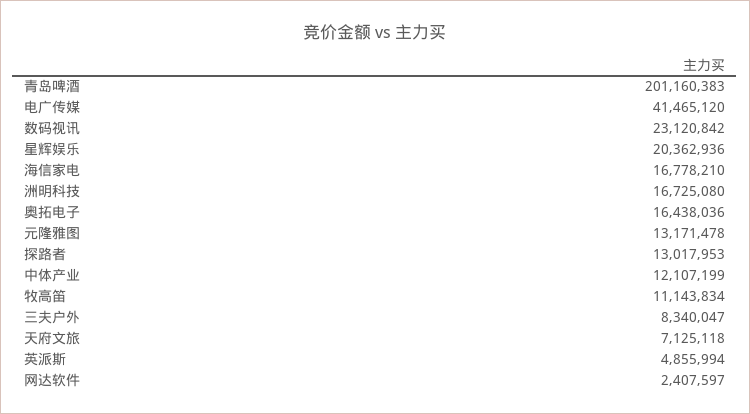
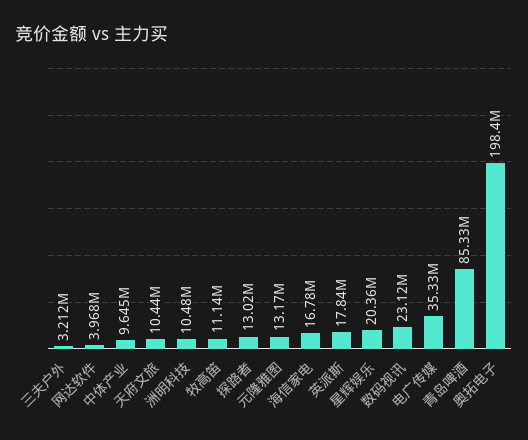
  {
-   "青岛啤酒": 201160383,
+   "青岛啤酒": 85330000,
-   "电广传媒": 41465120,
+   "电广传媒": 35330000,
    "数码视讯": 23120842,
    "星辉娱乐": 20362936,
    "海信家电": 16778210,
-   "洲明科技": 16725080,
+   "洲明科技": 10480000,
-   "奥拓电子": 16438036,
+   "奥拓电子": 198400000,
    "元隆雅图": 13171478,
    "探路者": 13017953,
-   "中体产业": 12107199,
+   "中体产业": 9645000,
    "牧高笛": 11143834,
-   "三夫户外": 8340047,
+   "三夫户外": 3212000,
-   "天府文旅": 7125118,
+   "天府文旅": 10440000,
-   "英派斯": 4855994,
+   "英派斯": 17840000,
-   "网达软件": 2407597
+   "网达软件": 3968000
  }

